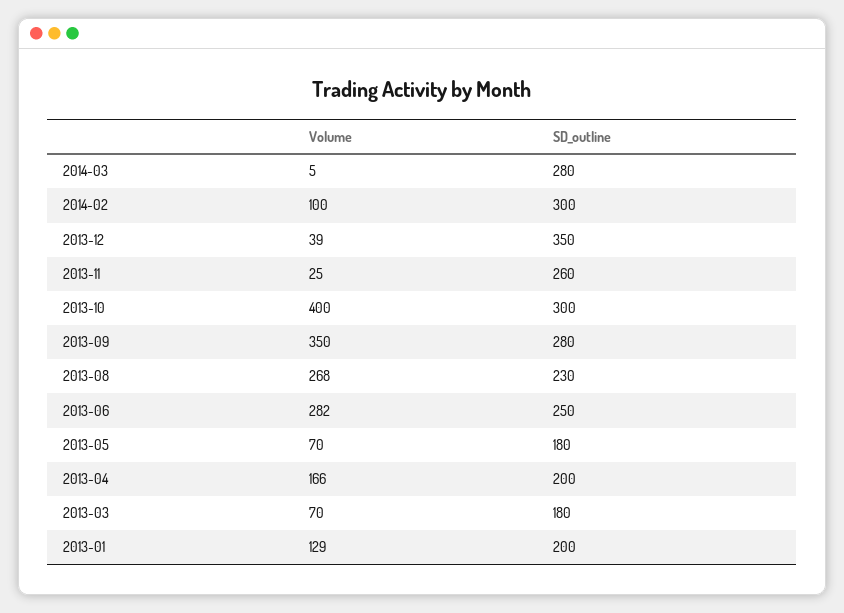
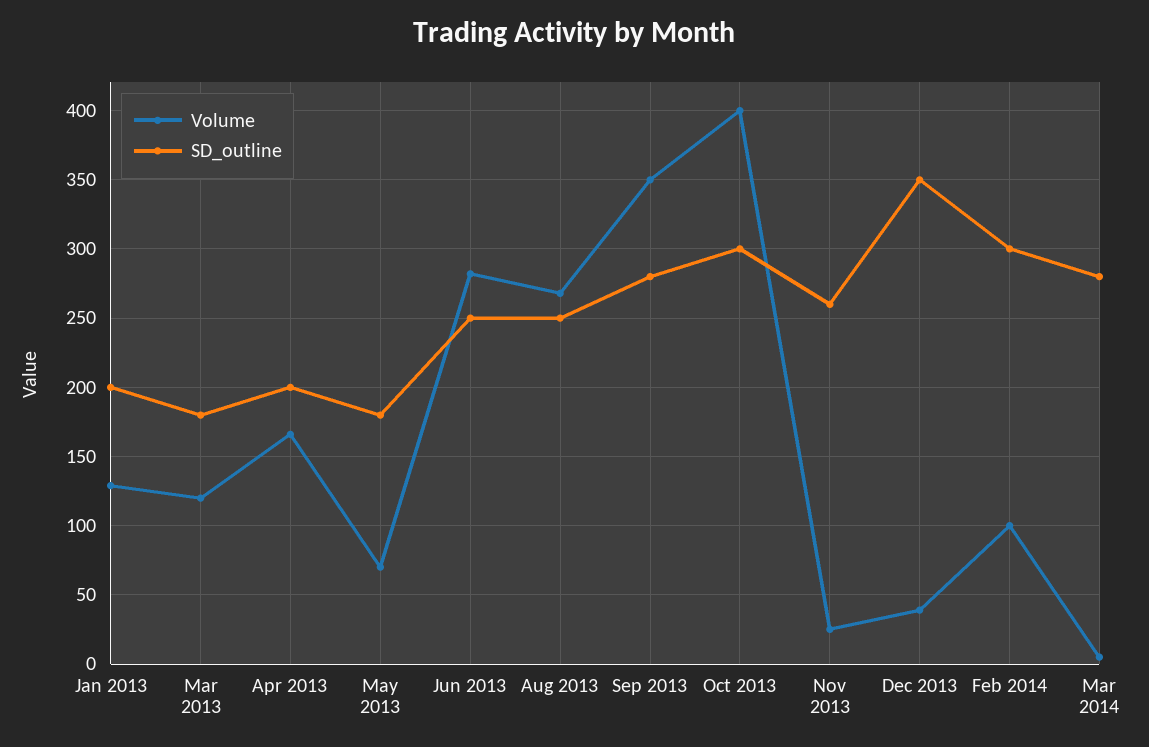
  {
    "Volume": {
      "2014-03": 5,
      "2014-02": 100,
      "2013-12": 39,
      "2013-11": 25,
      "2013-10": 400,
      "2013-09": 350,
      "2013-08": 268,
      "2013-06": 282,
      "2013-05": 70,
      "2013-04": 166,
-     "2013-03": 70,
+     "2013-03": 120,
      "2013-01": 129
    },
    "SD_outline": {
      "2014-03": 280,
      "2014-02": 300,
      "2013-12": 350,
      "2013-11": 260,
      "2013-10": 300,
      "2013-09": 280,
-     "2013-08": 230,
+     "2013-08": 250,
      "2013-06": 250,
      "2013-05": 180,
      "2013-04": 200,
      "2013-03": 180,
      "2013-01": 200
    }
  }

